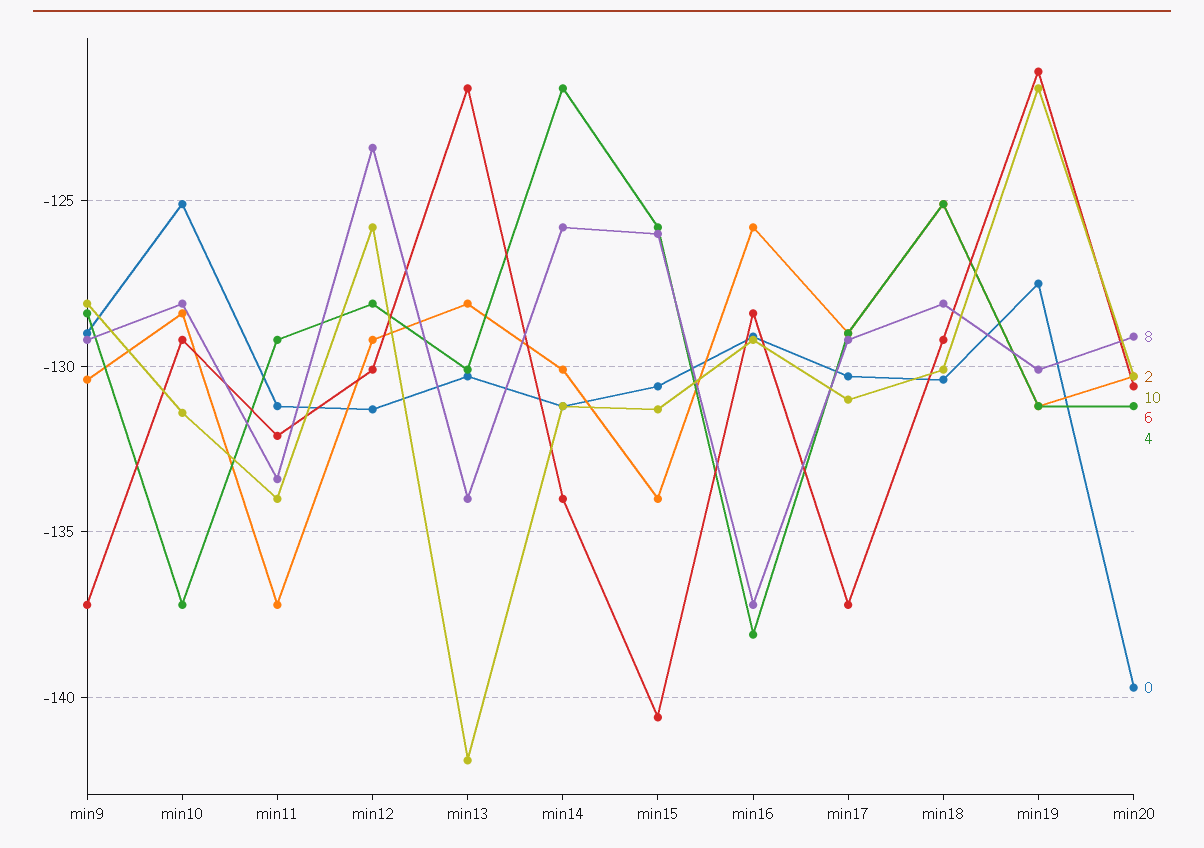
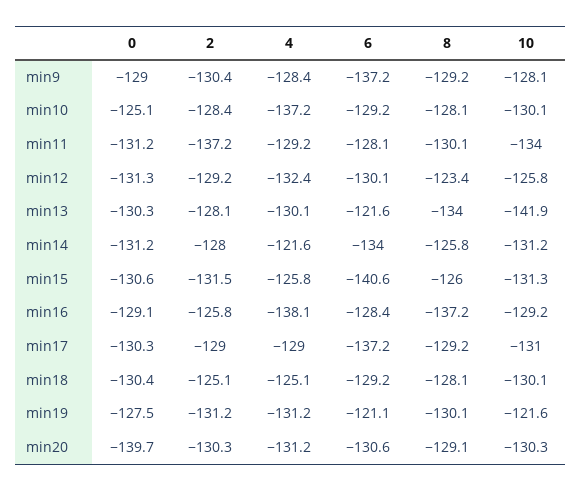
  {
    "8": {
      "min9": -129.2,
      "min10": -128.1,
-     "min11": -133.5,
+     "min11": -130.1,
      "min12": -123.4,
      "min13": -134,
      "min14": -125.8,
      "min15": -126,
      "min16": -137.2,
      "min17": -129.2,
      "min18": -128.1,
      "min19": -130.1,
      "min20": -129.1
    },
    "2": {
      "min9": -130.4,
      "min10": -128.4,
      "min11": -137.2,
      "min12": -129.2,
      "min13": -128.1,
-     "min14": -130,
+     "min14": -128,
-     "min15": -134,
+     "min15": -131.5,
      "min16": -125.8,
      "min17": -129,
      "min18": -125.1,
      "min19": -131.2,
      "min20": -130.3
    },
    "10": {
      "min9": -128.1,
-     "min10": -131.5,
+     "min10": -130.1,
      "min11": -134,
      "min12": -125.8,
      "min13": -141.9,
      "min14": -131.2,
      "min15": -131.3,
      "min16": -129.2,
      "min17": -131,
      "min18": -130.1,
      "min19": -121.6,
      "min20": -130.3
    },
    "6": {
      "min9": -137.2,
      "min10": -129.2,
-     "min11": -132,
+     "min11": -128.1,
      "min12": -130.1,
      "min13": -121.6,
      "min14": -134,
      "min15": -140.6,
      "min16": -128.4,
      "min17": -137.2,
      "min18": -129.2,
      "min19": -121.1,
      "min20": -130.6
    },
    "4": {
      "min9": -128.4,
      "min10": -137.2,
      "min11": -129.2,
-     "min12": -128,
+     "min12": -132.4,
      "min13": -130.1,
      "min14": -121.6,
      "min15": -125.8,
      "min16": -138.1,
      "min17": -129,
      "min18": -125.1,
      "min19": -131.2,
      "min20": -131.2
    },
    "0": {
      "min9": -129,
      "min10": -125.1,
      "min11": -131.2,
      "min12": -131.3,
      "min13": -130.3,
      "min14": -131.2,
      "min15": -130.6,
      "min16": -129.1,
      "min17": -130.3,
      "min18": -130.4,
      "min19": -127.5,
      "min20": -139.7
    }
  }

